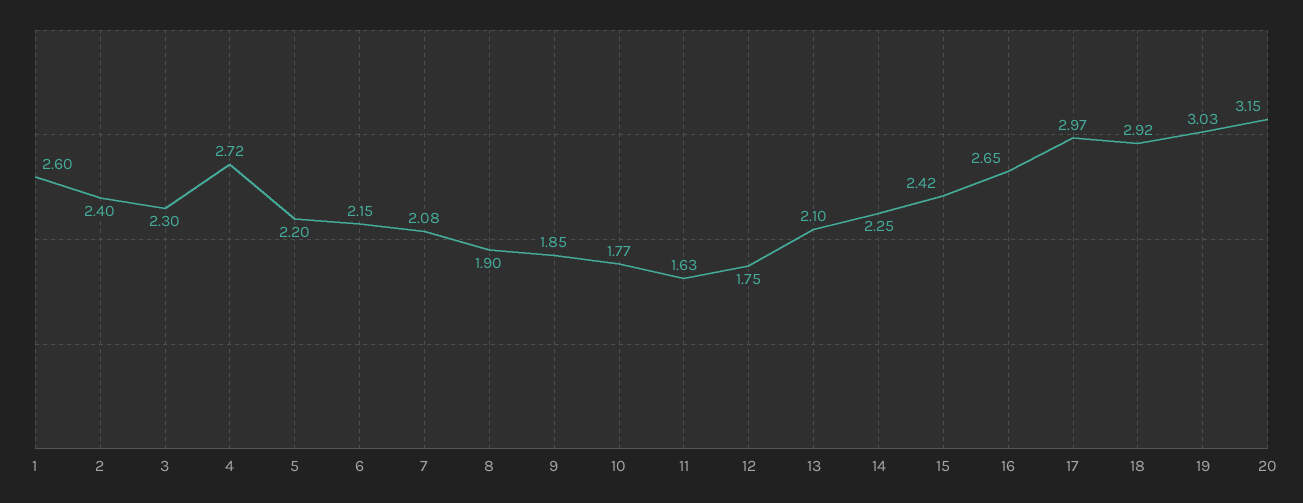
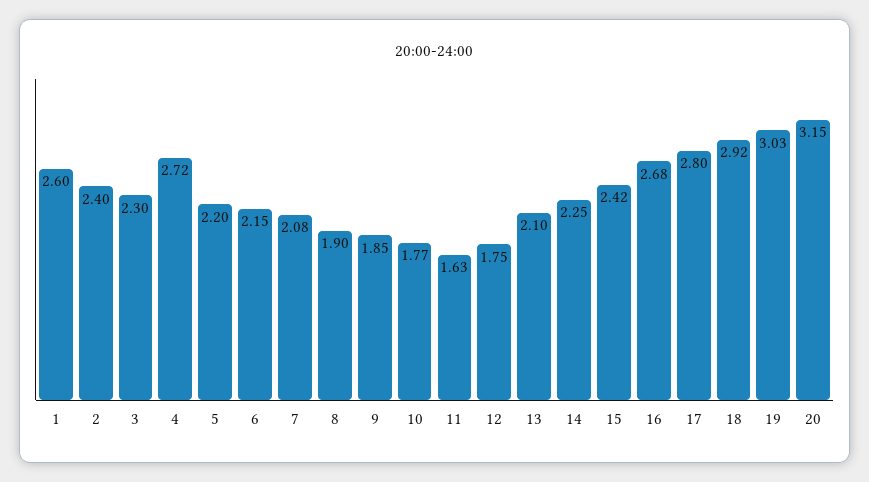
  {
    "1": 2.6,
    "2": 2.4,
    "3": 2.3,
    "4": 2.72,
    "5": 2.2,
    "6": 2.15,
    "7": 2.08,
    "8": 1.9,
    "9": 1.85,
    "10": 1.77,
    "11": 1.63,
    "12": 1.75,
    "13": 2.1,
    "14": 2.25,
    "15": 2.42,
-   "16": 2.65,
+   "16": 2.68,
-   "17": 2.97,
+   "17": 2.8,
    "18": 2.92,
    "19": 3.03,
    "20": 3.15
  }

